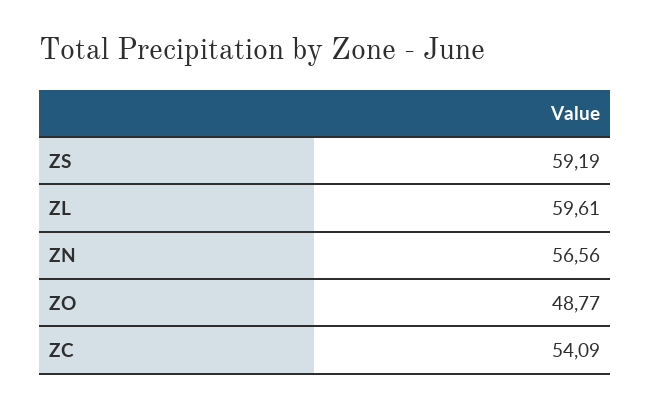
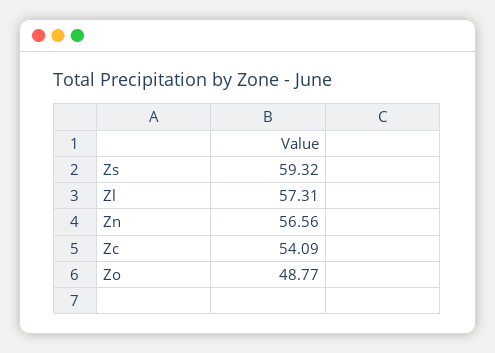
  {
-   "ZS": 59.19,
+   "ZS": 59.32,
-   "ZL": 59.61,
+   "ZL": 57.31,
    "ZN": 56.56,
    "ZO": 48.77,
    "ZC": 54.09
  }

